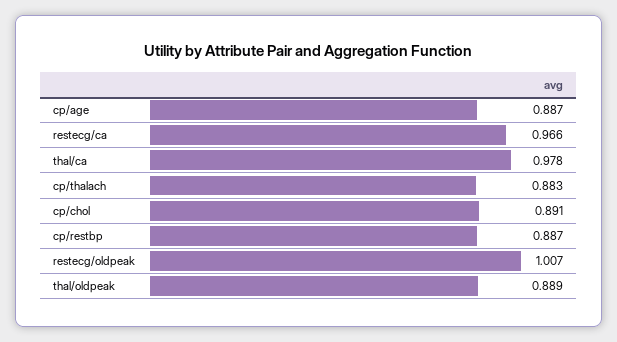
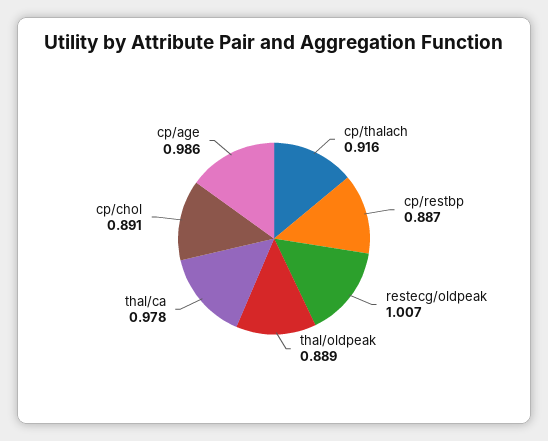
  {
-   "cp/age": 0.887,
+   "cp/age": 0.986,
-   "restecg/ca": 0.966,
    "thal/ca": 0.978,
-   "cp/thalach": 0.883,
+   "cp/thalach": 0.916,
    "cp/chol": 0.891,
    "cp/restbp": 0.887,
    "restecg/oldpeak": 1.007,
    "thal/oldpeak": 0.889
  }

